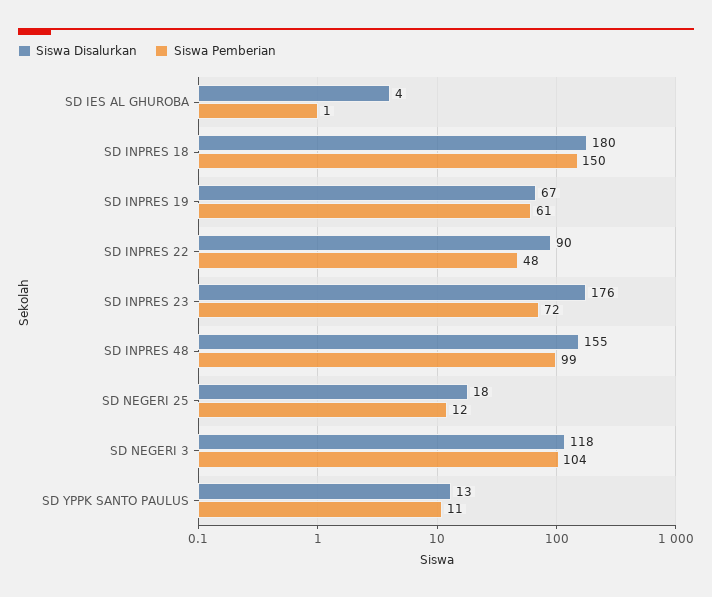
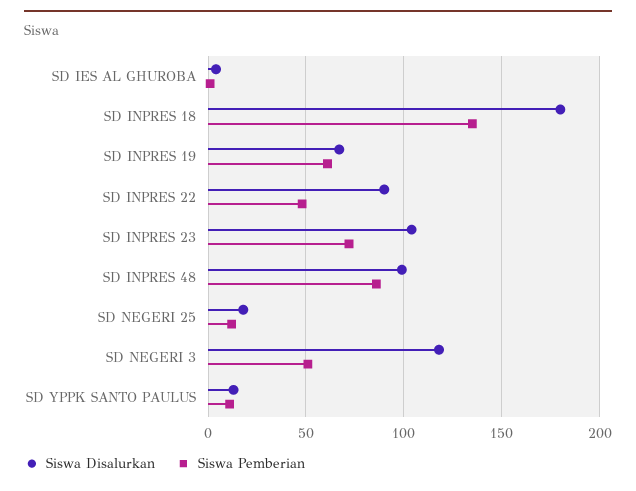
  {
    "Siswa Disalurkan": {
      "SD IES AL GHUROBA": 4,
      "SD INPRES 18": 180,
      "SD INPRES 19": 67,
      "SD INPRES 22": 90,
-     "SD INPRES 23": 176,
+     "SD INPRES 23": 105,
-     "SD INPRES 48": 155,
+     "SD INPRES 48": 100,
      "SD NEGERI 25": 18,
      "SD NEGERI 3": 118,
      "SD YPPK SANTO PAULUS": 13
    },
    "Siswa Pemberian": {
      "SD IES AL GHUROBA": 1,
-     "SD INPRES 18": 150,
+     "SD INPRES 18": 135,
      "SD INPRES 19": 61,
      "SD INPRES 22": 48,
      "SD INPRES 23": 72,
-     "SD INPRES 48": 99,
+     "SD INPRES 48": 85,
      "SD NEGERI 25": 12,
-     "SD NEGERI 3": 104,
+     "SD NEGERI 3": 50,
      "SD YPPK SANTO PAULUS": 11
    }
  }

